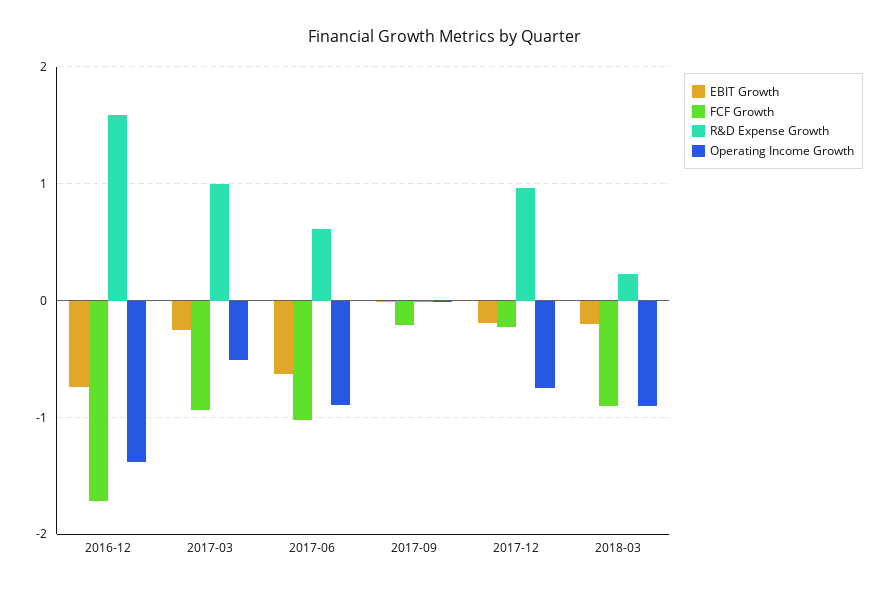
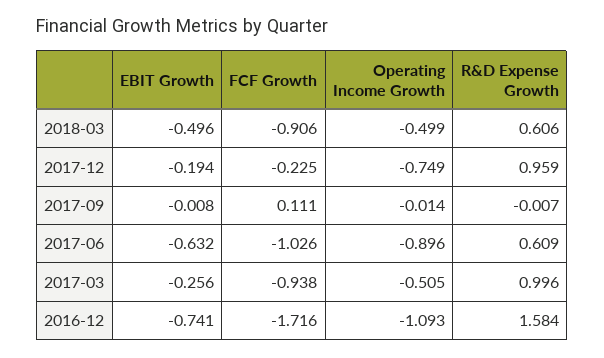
  {
    "EBIT Growth": {
      "2016-12": -0.741,
      "2017-03": -0.256,
      "2017-06": -0.632,
      "2017-09": -0.008,
      "2017-12": -0.194,
-     "2018-03": -0.2
+     "2018-03": -0.496
    },
    "FCF Growth": {
      "2016-12": -1.716,
      "2017-03": -0.938,
      "2017-06": -1.026,
-     "2017-09": -0.2,
+     "2017-09": 0.111,
      "2017-12": -0.225,
      "2018-03": -0.906
    },
    "R&D Expense Growth": {
      "2016-12": 1.584,
      "2017-03": 0.996,
      "2017-06": 0.609,
      "2017-09": -0.007,
      "2017-12": 0.959,
-     "2018-03": 0.2
+     "2018-03": 0.606
    },
    "Operating Income Growth": {
-     "2016-12": -1.4,
+     "2016-12": -1.093,
      "2017-03": -0.505,
      "2017-06": -0.896,
      "2017-09": -0.014,
      "2017-12": -0.749,
-     "2018-03": -0.9
+     "2018-03": -0.499
    }
  }

